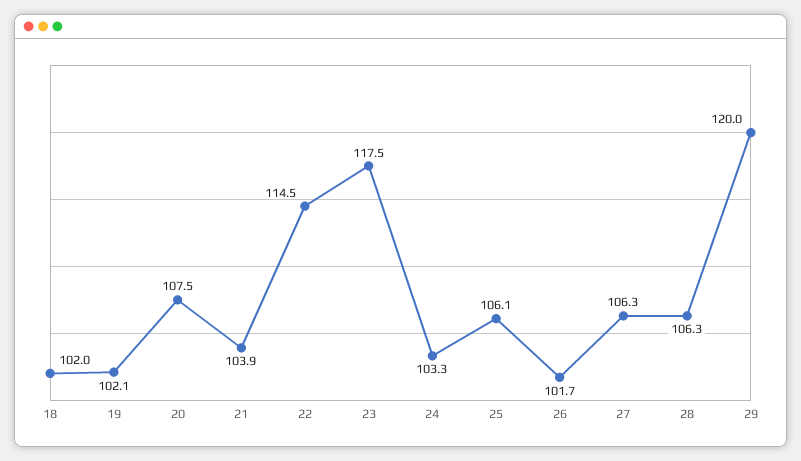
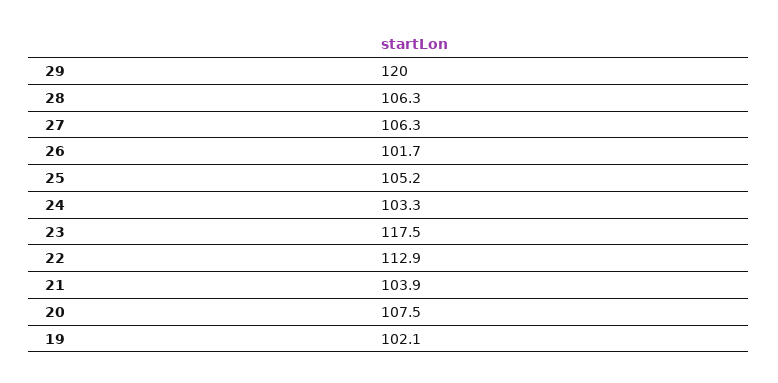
  {
-   "18": 102,
    "19": 102.1,
    "20": 107.5,
    "21": 103.9,
-   "22": 114.5,
+   "22": 112.9,
    "23": 117.5,
    "24": 103.3,
-   "25": 106.1,
+   "25": 105.2,
    "26": 101.7,
    "27": 106.3,
    "28": 106.3,
    "29": 120
  }

